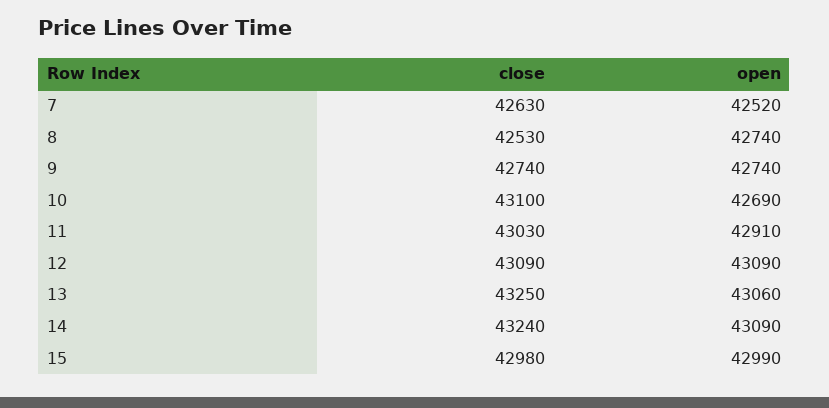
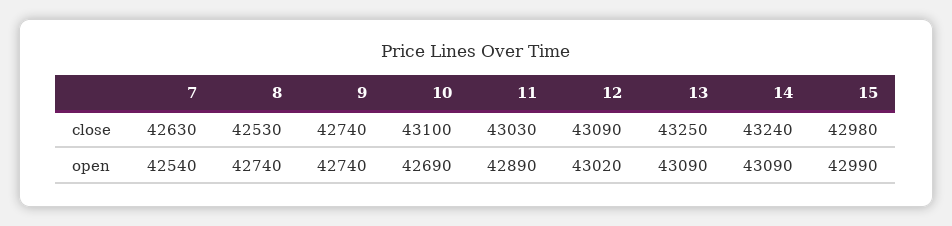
  {
    "close": {
      "7": 42630,
      "8": 42530,
      "9": 42740,
      "10": 43100,
      "11": 43030,
      "12": 43090,
      "13": 43250,
      "14": 43240,
      "15": 42980
    },
    "open": {
-     "7": 42520,
+     "7": 42540,
      "8": 42740,
      "9": 42740,
      "10": 42690,
-     "11": 42910,
+     "11": 42890,
-     "12": 43090,
+     "12": 43020,
-     "13": 43060,
+     "13": 43090,
      "14": 43090,
      "15": 42990
    }
  }

